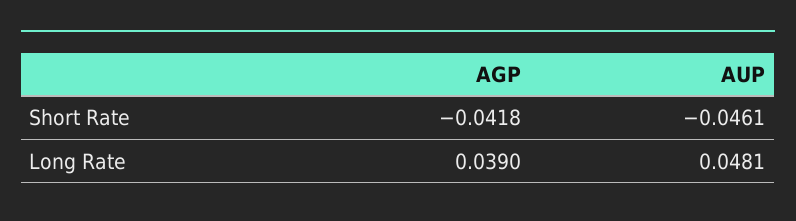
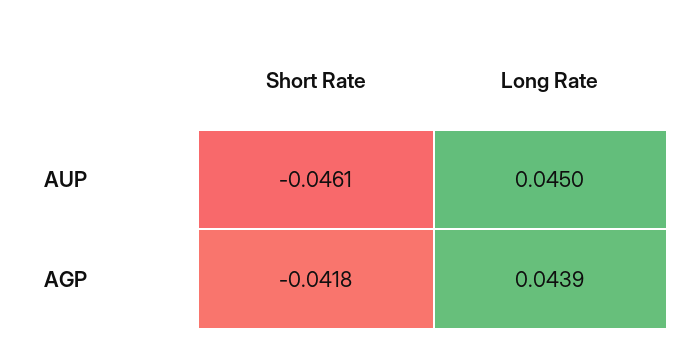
  {
    "AGP": {
      "Short Rate": -0.0418,
-     "Long Rate": 0.039
+     "Long Rate": 0.0439
    },
    "AUP": {
      "Short Rate": -0.0461,
-     "Long Rate": 0.0481
+     "Long Rate": 0.045
    }
  }

